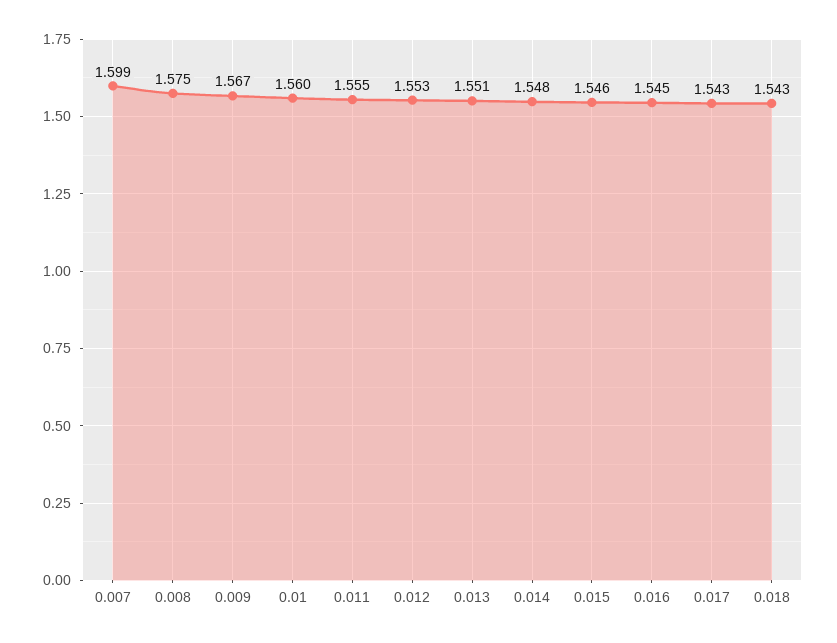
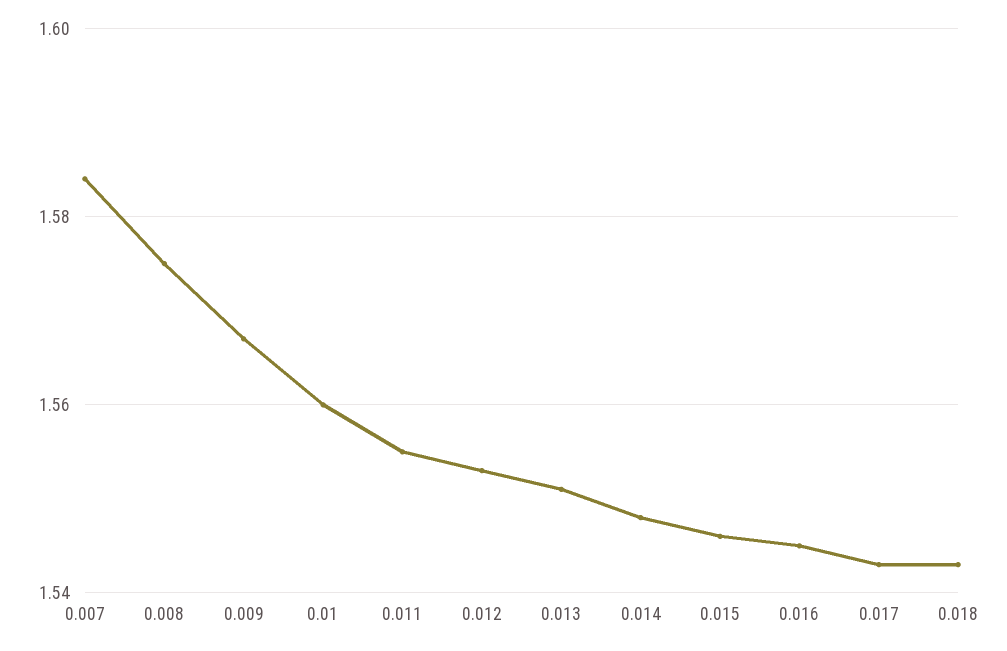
  {
-   "0.007": 1.599,
+   "0.007": 1.585,
    "0.008": 1.575,
    "0.009": 1.567,
    "0.01": 1.56,
    "0.011": 1.555,
    "0.012": 1.553,
    "0.013": 1.551,
    "0.014": 1.548,
    "0.015": 1.546,
    "0.016": 1.545,
    "0.017": 1.543,
    "0.018": 1.543
  }

